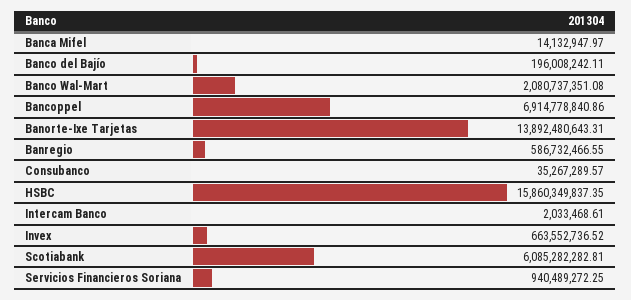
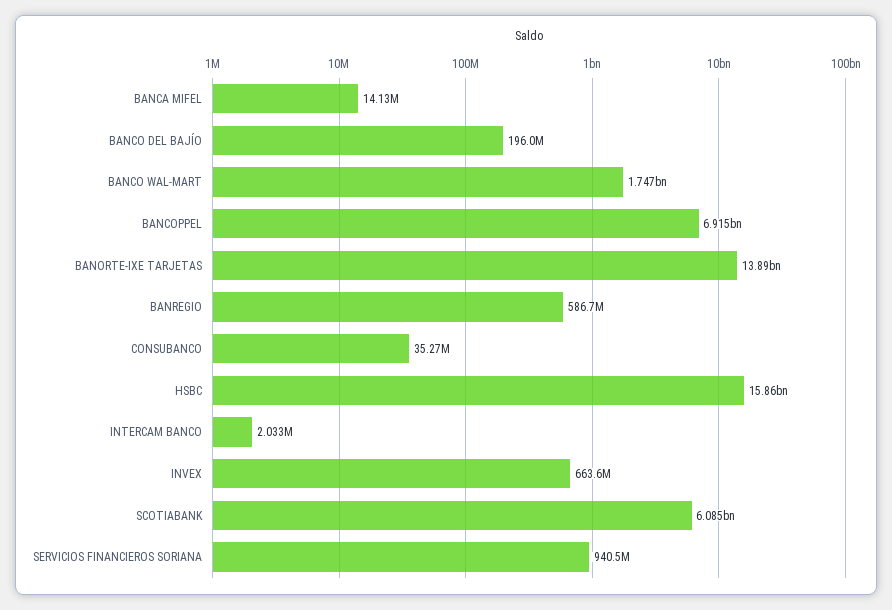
  {
    "Banca Mifel": 14132947.97,
    "Banco del Bajío": 196008242.11,
-   "Banco Wal-Mart": 2080737351.08,
+   "Banco Wal-Mart": 1747000000,
    "Bancoppel": 6914778840.86,
    "Banorte-Ixe Tarjetas": 13892480643.31,
    "Banregio": 586732466.55,
    "Consubanco": 35267289.57,
    "HSBC": 15860349837.35,
    "Intercam Banco": 2033468.61,
    "Invex": 663552736.52,
    "Scotiabank": 6085282282.81,
    "Servicios Financieros Soriana": 940489272.25
  }

